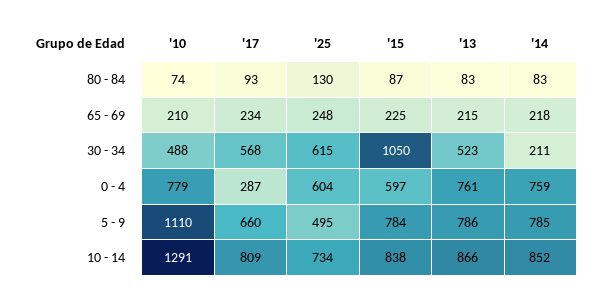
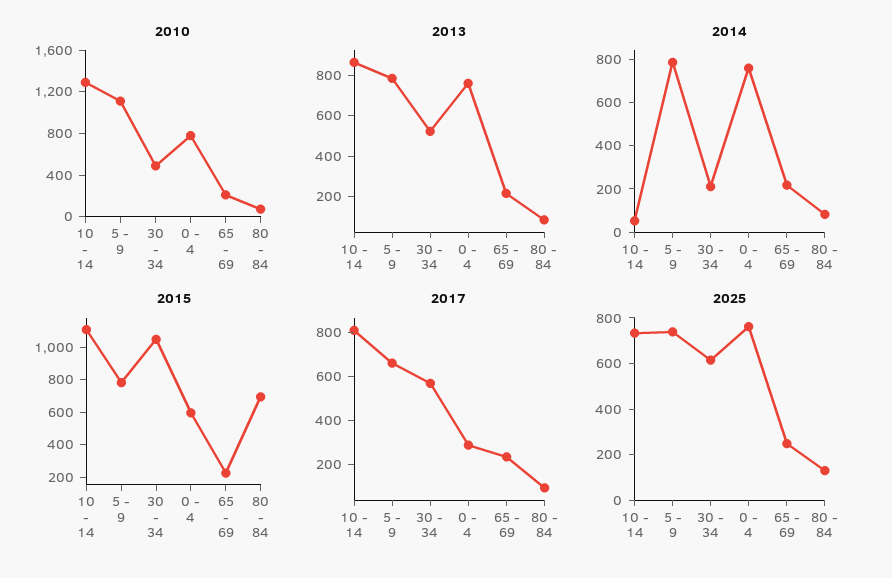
  {
    "'10": {
      "80 - 84": 74,
      "65 - 69": 210,
      "30 - 34": 488,
      "0 - 4": 779,
      "5 - 9": 1110,
      "10 - 14": 1291
    },
    "'17": {
      "80 - 84": 93,
      "65 - 69": 234,
      "30 - 34": 568,
      "0 - 4": 287,
      "5 - 9": 660,
      "10 - 14": 809
    },
    "'25": {
      "80 - 84": 130,
      "65 - 69": 248,
      "30 - 34": 615,
-     "0 - 4": 604,
+     "0 - 4": 750,
-     "5 - 9": 495,
+     "5 - 9": 750,
      "10 - 14": 734
    },
    "'15": {
-     "80 - 84": 87,
+     "80 - 84": 700,
      "65 - 69": 225,
      "30 - 34": 1050,
      "0 - 4": 597,
      "5 - 9": 784,
-     "10 - 14": 838
+     "10 - 14": 1100
    },
    "'13": {
      "80 - 84": 83,
      "65 - 69": 215,
      "30 - 34": 523,
      "0 - 4": 761,
      "5 - 9": 786,
      "10 - 14": 866
    },
    "'14": {
      "80 - 84": 83,
      "65 - 69": 218,
      "30 - 34": 211,
      "0 - 4": 759,
      "5 - 9": 785,
-     "10 - 14": 852
+     "10 - 14": 50
    }
  }

